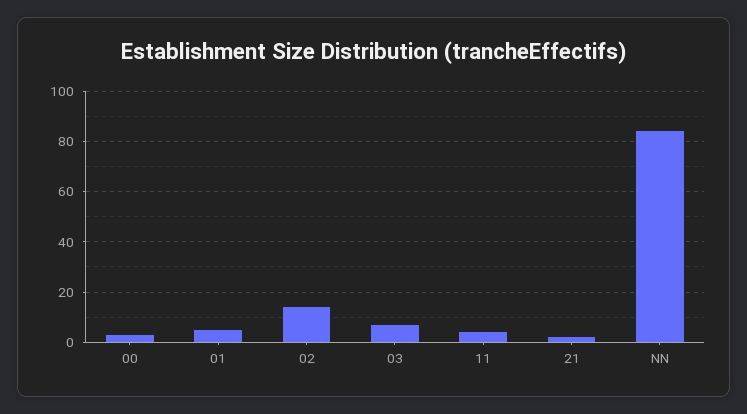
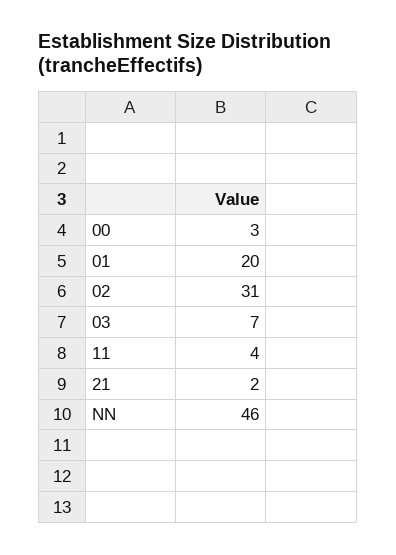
  {
    "00": 3,
-   "01": 5,
+   "01": 20,
-   "02": 15,
+   "02": 31,
    "03": 7,
    "11": 4,
    "21": 2,
-   "NN": 85
+   "NN": 46
  }

